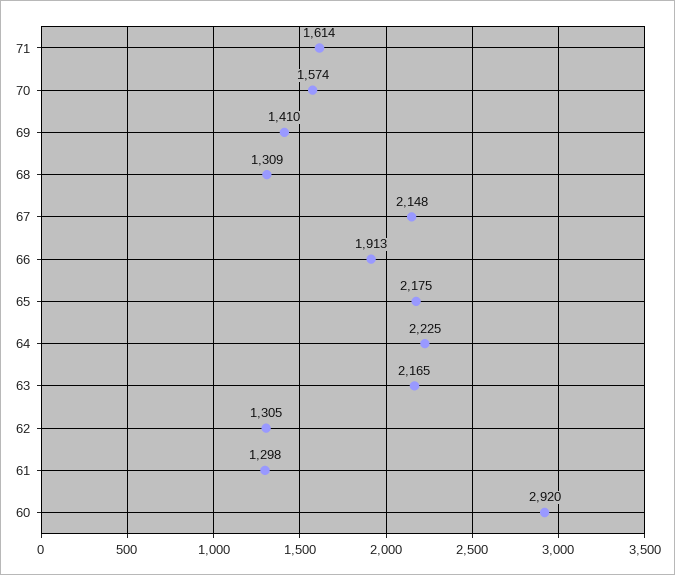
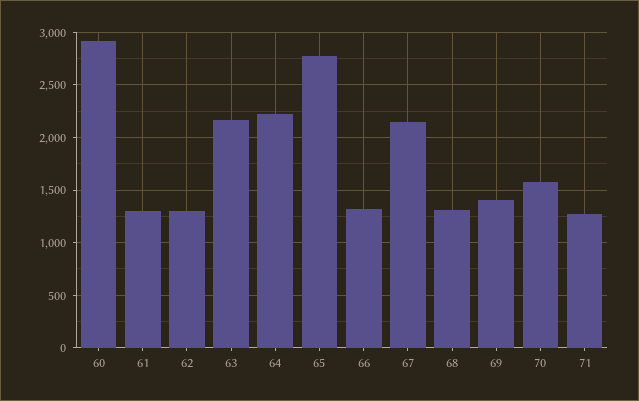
  {
-   "71": 1614,
+   "71": 1300,
    "70": 1574,
    "69": 1410,
    "68": 1309,
    "67": 2148,
-   "66": 1913,
+   "66": 1300,
-   "65": 2175,
+   "65": 2800,
    "64": 2225,
    "63": 2165,
    "62": 1305,
    "61": 1298,
    "60": 2920
  }

